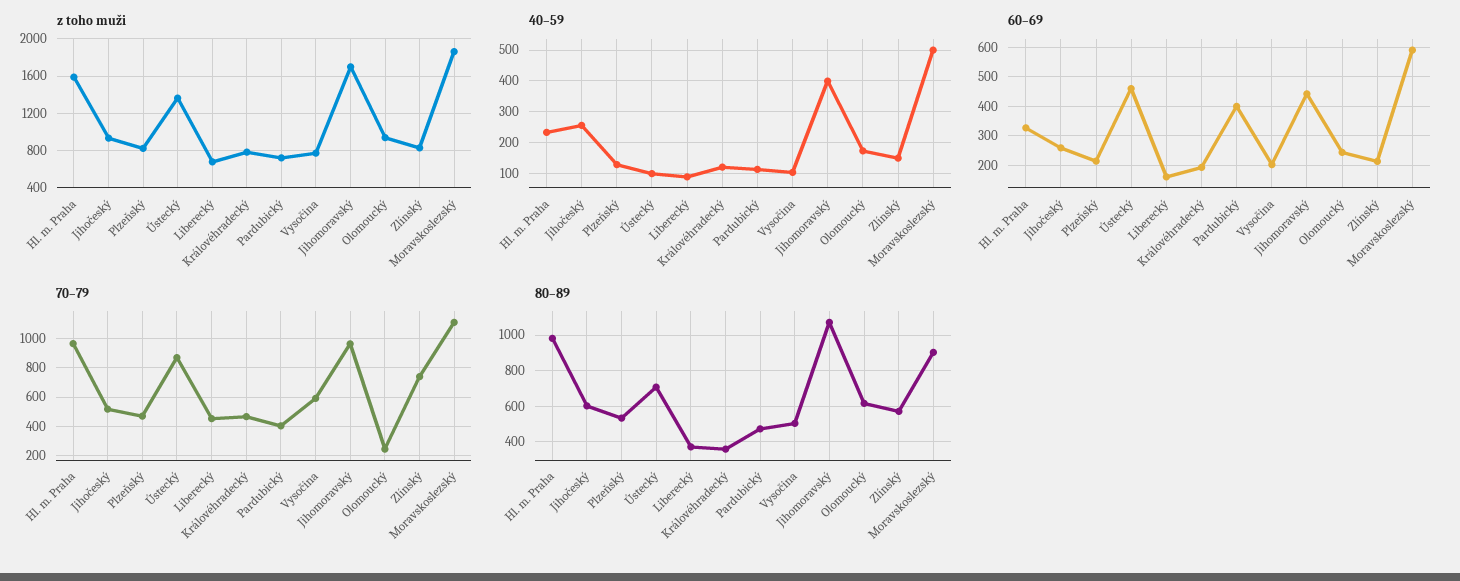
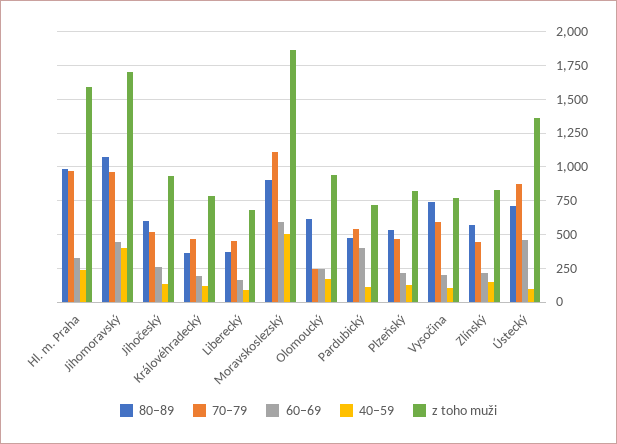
  {
    "z toho muži": {
      "Hl. m. Praha": 1600,
      "Jihočeský": 950,
      "Plzeňský": 800,
      "Ústecký": 1350,
      "Liberecký": 700,
      "Královéhradecký": 800,
      "Pardubický": 700,
      "Vysočina": 750,
      "Jihomoravský": 1700,
      "Olomoucký": 950,
      "Zlínský": 850,
      "Moravskoslezský": 1850
    },
    "40–59": {
      "Hl. m. Praha": 240,
-     "Jihočeský": 260,
+     "Jihočeský": 150,
      "Plzeňský": 120,
      "Ústecký": 100,
      "Liberecký": 100,
      "Královéhradecký": 120,
      "Pardubický": 120,
      "Vysočina": 100,
      "Jihomoravský": 400,
      "Olomoucký": 180,
      "Zlínský": 160,
      "Moravskoslezský": 500
    },
    "60–69": {
      "Hl. m. Praha": 325,
      "Jihočeský": 250,
      "Plzeňský": 225,
      "Ústecký": 450,
      "Liberecký": 150,
      "Královéhradecký": 200,
      "Pardubický": 400,
      "Vysočina": 200,
      "Jihomoravský": 450,
      "Olomoucký": 250,
      "Zlínský": 225,
      "Moravskoslezský": 600
    },
    "70–79": {
      "Hl. m. Praha": 950,
      "Jihočeský": 500,
      "Plzeňský": 450,
      "Ústecký": 850,
      "Liberecký": 450,
      "Královéhradecký": 450,
-     "Pardubický": 400,
+     "Pardubický": 550,
      "Vysočina": 600,
      "Jihomoravský": 950,
      "Olomoucký": 250,
-     "Zlínský": 750,
+     "Zlínský": 450,
      "Moravskoslezský": 1100
    },
    "80–89": {
      "Hl. m. Praha": 1000,
      "Jihočeský": 600,
      "Plzeňský": 550,
      "Ústecký": 700,
      "Liberecký": 350,
      "Královéhradecký": 350,
      "Pardubický": 450,
-     "Vysočina": 500,
+     "Vysočina": 750,
      "Jihomoravský": 1050,
      "Olomoucký": 600,
      "Zlínský": 550,
      "Moravskoslezský": 900
    }
  }

